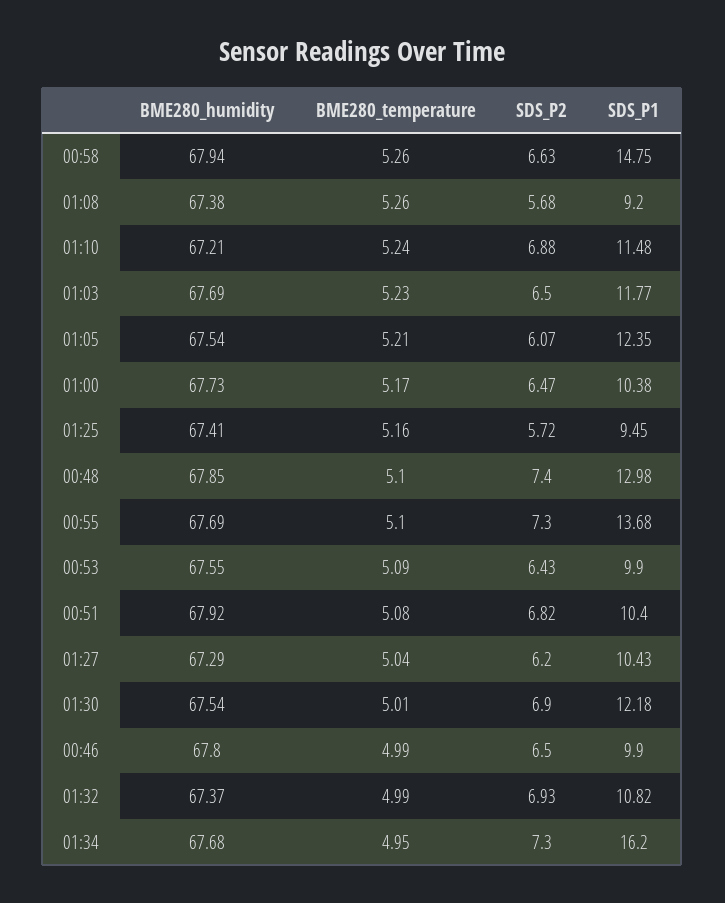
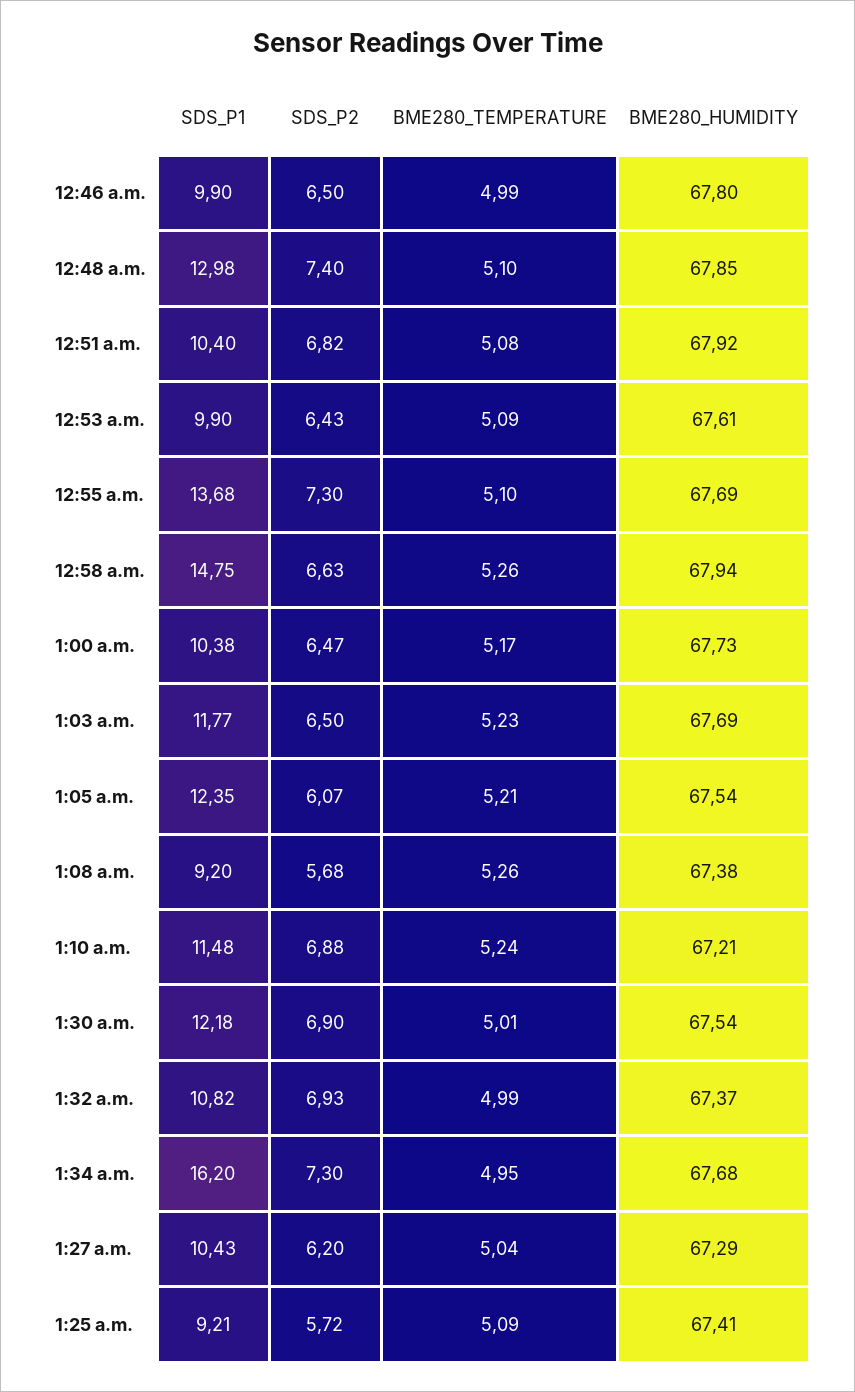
  {
    "BME280_humidity": {
      "00:58": 67.94,
      "01:08": 67.38,
      "01:10": 67.21,
      "01:03": 67.69,
      "01:05": 67.54,
      "01:00": 67.73,
      "01:25": 67.41,
      "00:48": 67.85,
      "00:55": 67.69,
-     "00:53": 67.55,
+     "00:53": 67.61,
      "00:51": 67.92,
      "01:27": 67.29,
      "01:30": 67.54,
      "00:46": 67.8,
      "01:32": 67.37,
      "01:34": 67.68
    },
    "BME280_temperature": {
      "00:58": 5.26,
      "01:08": 5.26,
      "01:10": 5.24,
      "01:03": 5.23,
      "01:05": 5.21,
      "01:00": 5.17,
-     "01:25": 5.16,
+     "01:25": 5.09,
      "00:48": 5.1,
      "00:55": 5.1,
      "00:53": 5.09,
      "00:51": 5.08,
      "01:27": 5.04,
      "01:30": 5.01,
      "00:46": 4.99,
      "01:32": 4.99,
      "01:34": 4.95
    },
    "SDS_P2": {
      "00:58": 6.63,
      "01:08": 5.68,
      "01:10": 6.88,
      "01:03": 6.5,
      "01:05": 6.07,
      "01:00": 6.47,
      "01:25": 5.72,
      "00:48": 7.4,
      "00:55": 7.3,
      "00:53": 6.43,
      "00:51": 6.82,
      "01:27": 6.2,
      "01:30": 6.9,
      "00:46": 6.5,
      "01:32": 6.93,
      "01:34": 7.3
    },
    "SDS_P1": {
      "00:58": 14.75,
      "01:08": 9.2,
      "01:10": 11.48,
      "01:03": 11.77,
      "01:05": 12.35,
      "01:00": 10.38,
-     "01:25": 9.45,
+     "01:25": 9.21,
      "00:48": 12.98,
      "00:55": 13.68,
      "00:53": 9.9,
      "00:51": 10.4,
      "01:27": 10.43,
      "01:30": 12.18,
      "00:46": 9.9,
      "01:32": 10.82,
      "01:34": 16.2
    }
  }

